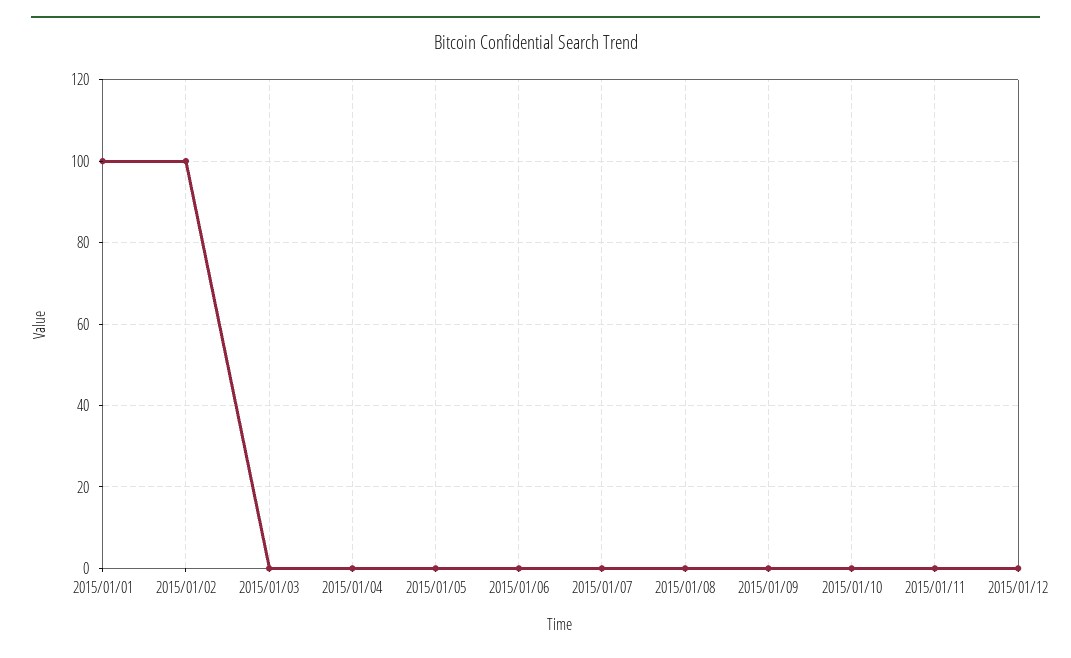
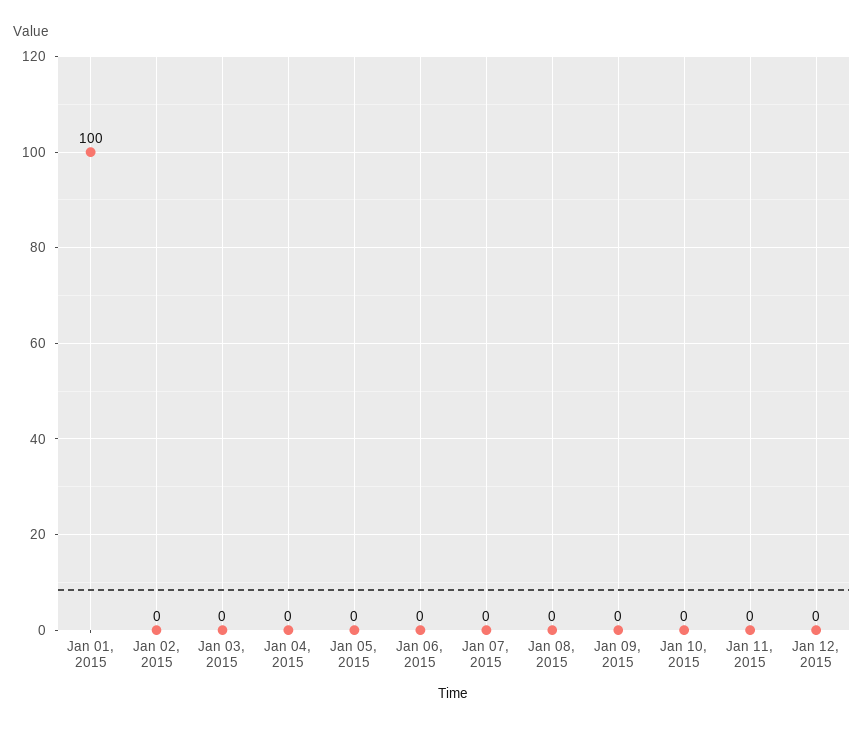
  {
    "2015/01/01": 100,
-   "2015/01/02": 100,
+   "2015/01/02": 0,
    "2015/01/03": 0,
    "2015/01/04": 0,
    "2015/01/05": 0,
    "2015/01/06": 0,
    "2015/01/07": 0,
    "2015/01/08": 0,
    "2015/01/09": 0,
    "2015/01/10": 0,
    "2015/01/11": 0,
    "2015/01/12": 0
  }

